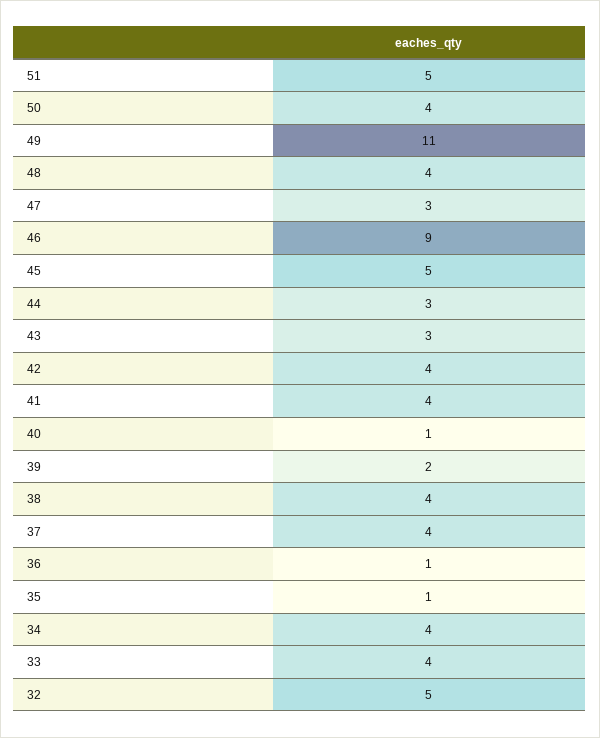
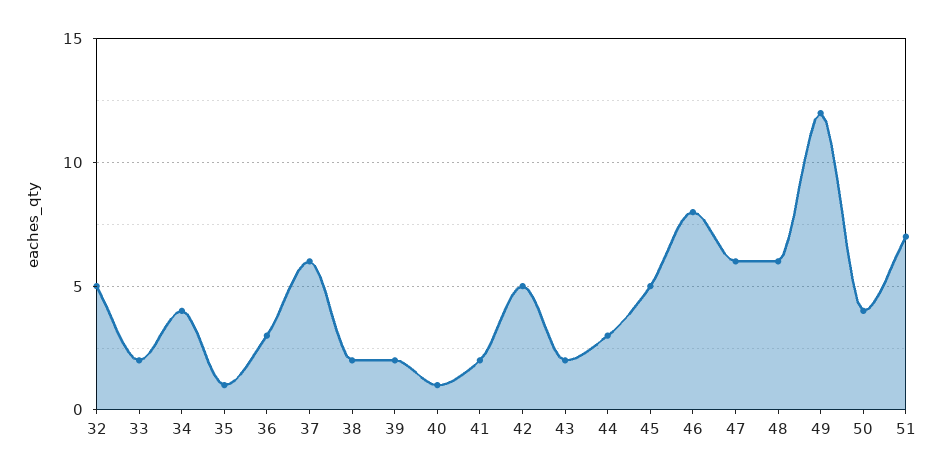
  {
-   "51": 5,
+   "51": 7,
    "50": 4,
-   "49": 11,
+   "49": 12,
-   "48": 4,
+   "48": 6,
-   "47": 3,
+   "47": 6,
-   "46": 9,
+   "46": 8,
    "45": 5,
    "44": 3,
-   "43": 3,
+   "43": 2,
-   "42": 4,
+   "42": 5,
-   "41": 4,
+   "41": 2,
    "40": 1,
    "39": 2,
-   "38": 4,
+   "38": 2,
-   "37": 4,
+   "37": 6,
-   "36": 1,
+   "36": 3,
    "35": 1,
    "34": 4,
-   "33": 4,
+   "33": 2,
    "32": 5
  }

